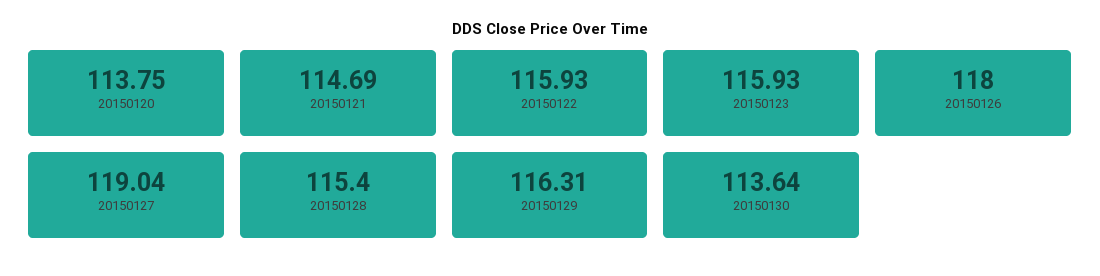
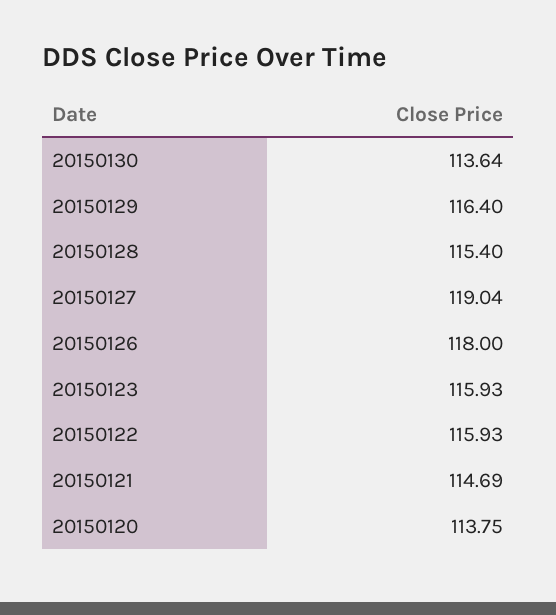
  {
    "20150120": 113.75,
    "20150121": 114.69,
    "20150122": 115.93,
    "20150123": 115.93,
    "20150126": 118,
    "20150127": 119.04,
    "20150128": 115.4,
-   "20150129": 116.31,
+   "20150129": 116.4,
    "20150130": 113.64
  }

